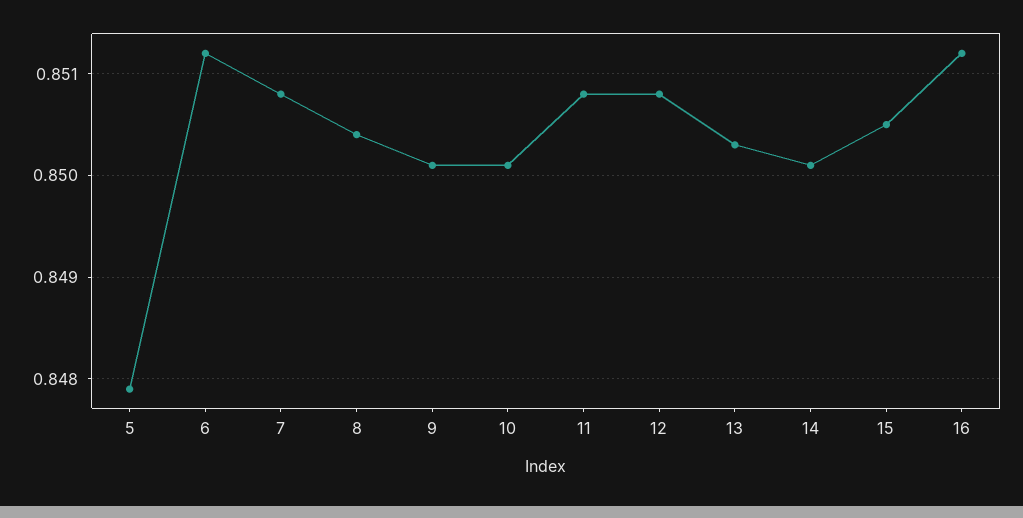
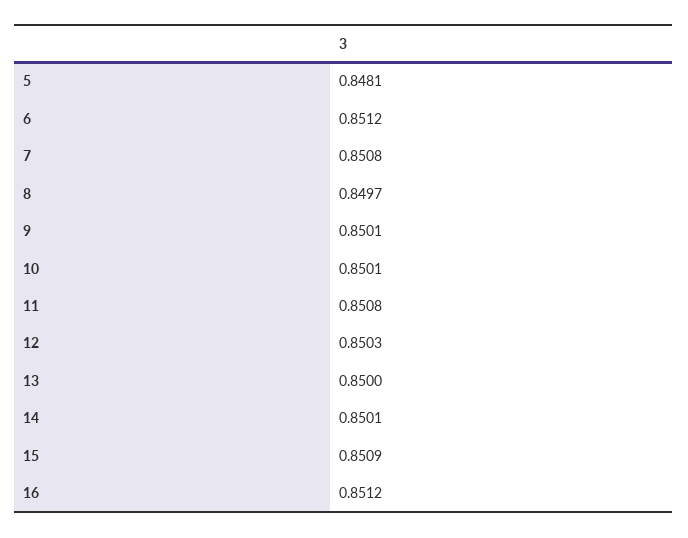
  {
-   "5": 0.8479,
+   "5": 0.8481,
    "6": 0.8512,
    "7": 0.8508,
-   "8": 0.8504,
+   "8": 0.8497,
    "9": 0.8501,
    "10": 0.8501,
    "11": 0.8508,
-   "12": 0.8508,
+   "12": 0.8503,
-   "13": 0.8503,
+   "13": 0.85,
    "14": 0.8501,
-   "15": 0.8505,
+   "15": 0.8509,
    "16": 0.8512
  }

